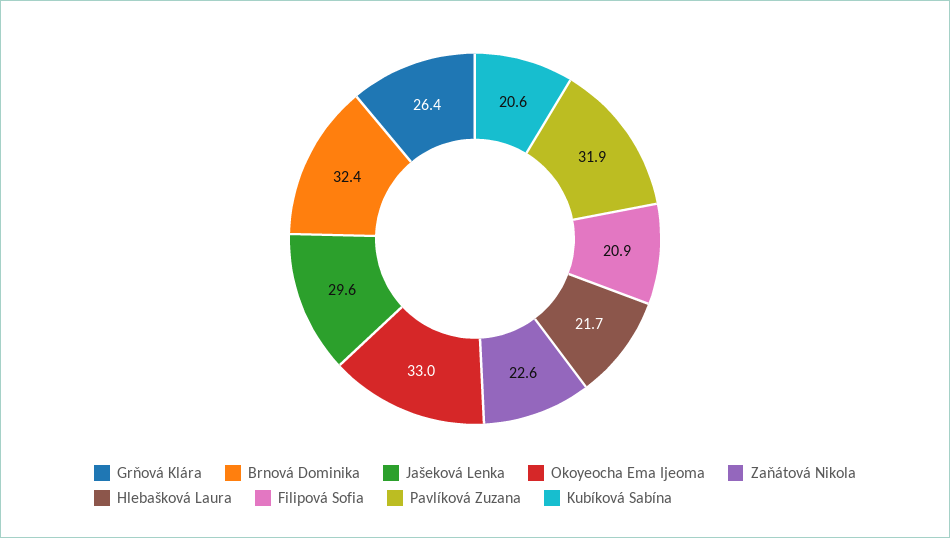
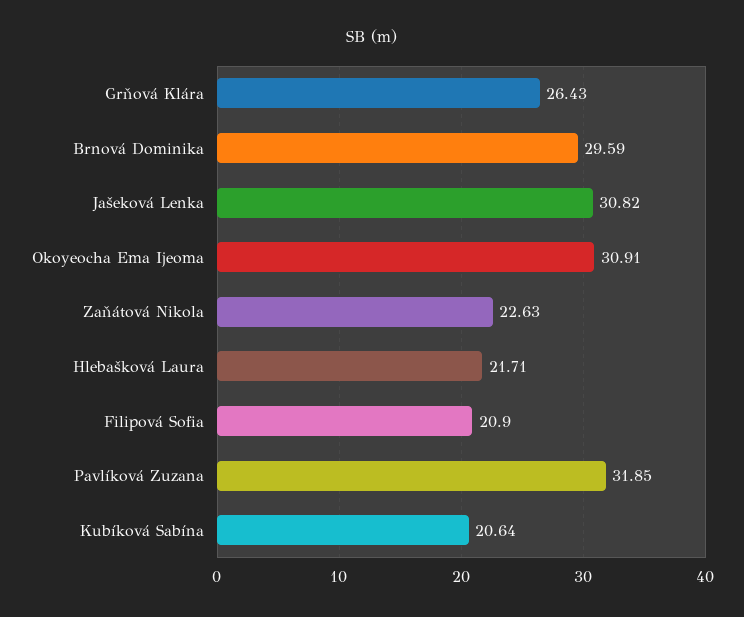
  {
    "Grňová Klára": 26.43,
-   "Brnová Dominika": 32.4,
+   "Brnová Dominika": 29.59,
-   "Jašeková Lenka": 29.6,
+   "Jašeková Lenka": 30.82,
-   "Okoyeocha Ema Ijeoma": 33,
+   "Okoyeocha Ema Ijeoma": 30.91,
    "Zaňátová Nikola": 22.63,
    "Hlebašková Laura": 21.71,
    "Filipová Sofia": 20.9,
    "Pavlíková Zuzana": 31.85,
    "Kubíková Sabína": 20.64
  }

